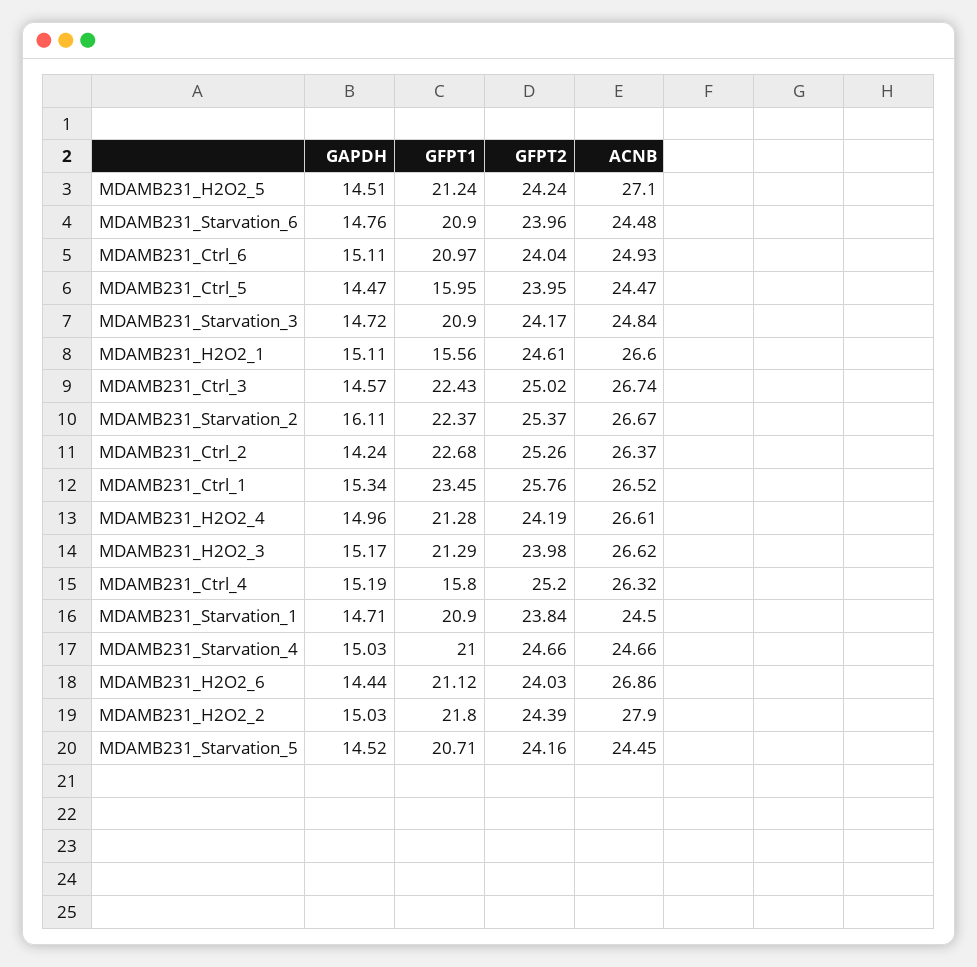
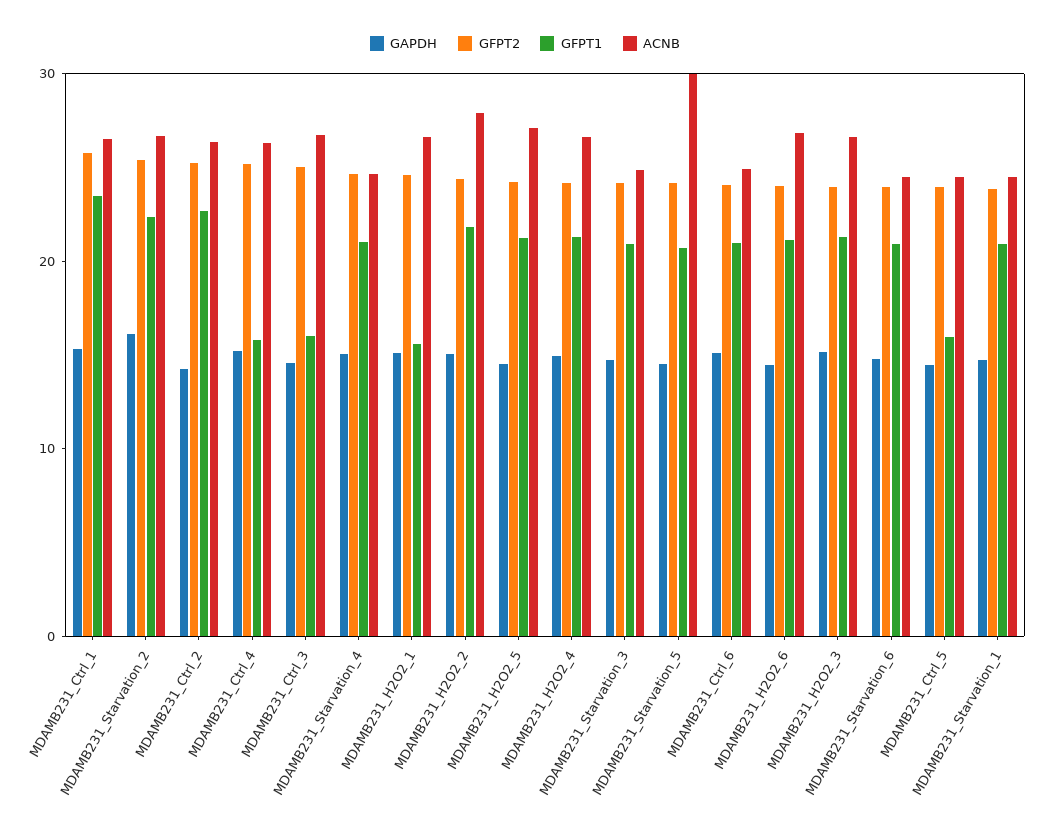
  {
    "GAPDH": {
      "MDAMB231_H2O2_5": 14.51,
      "MDAMB231_Starvation_6": 14.76,
      "MDAMB231_Ctrl_6": 15.11,
      "MDAMB231_Ctrl_5": 14.47,
      "MDAMB231_Starvation_3": 14.72,
      "MDAMB231_H2O2_1": 15.11,
      "MDAMB231_Ctrl_3": 14.57,
      "MDAMB231_Starvation_2": 16.11,
      "MDAMB231_Ctrl_2": 14.24,
      "MDAMB231_Ctrl_1": 15.34,
      "MDAMB231_H2O2_4": 14.96,
      "MDAMB231_H2O2_3": 15.17,
      "MDAMB231_Ctrl_4": 15.19,
      "MDAMB231_Starvation_1": 14.71,
      "MDAMB231_Starvation_4": 15.03,
      "MDAMB231_H2O2_6": 14.44,
      "MDAMB231_H2O2_2": 15.03,
      "MDAMB231_Starvation_5": 14.52
    },
    "GFPT1": {
      "MDAMB231_H2O2_5": 21.24,
      "MDAMB231_Starvation_6": 20.9,
      "MDAMB231_Ctrl_6": 20.97,
      "MDAMB231_Ctrl_5": 15.95,
      "MDAMB231_Starvation_3": 20.9,
      "MDAMB231_H2O2_1": 15.56,
-     "MDAMB231_Ctrl_3": 22.43,
+     "MDAMB231_Ctrl_3": 16,
      "MDAMB231_Starvation_2": 22.37,
      "MDAMB231_Ctrl_2": 22.68,
      "MDAMB231_Ctrl_1": 23.45,
      "MDAMB231_H2O2_4": 21.28,
      "MDAMB231_H2O2_3": 21.29,
      "MDAMB231_Ctrl_4": 15.8,
      "MDAMB231_Starvation_1": 20.9,
      "MDAMB231_Starvation_4": 21,
      "MDAMB231_H2O2_6": 21.12,
      "MDAMB231_H2O2_2": 21.8,
      "MDAMB231_Starvation_5": 20.71
    },
    "GFPT2": {
      "MDAMB231_H2O2_5": 24.24,
      "MDAMB231_Starvation_6": 23.96,
      "MDAMB231_Ctrl_6": 24.04,
      "MDAMB231_Ctrl_5": 23.95,
      "MDAMB231_Starvation_3": 24.17,
      "MDAMB231_H2O2_1": 24.61,
      "MDAMB231_Ctrl_3": 25.02,
      "MDAMB231_Starvation_2": 25.37,
      "MDAMB231_Ctrl_2": 25.26,
      "MDAMB231_Ctrl_1": 25.76,
      "MDAMB231_H2O2_4": 24.19,
      "MDAMB231_H2O2_3": 23.98,
      "MDAMB231_Ctrl_4": 25.2,
      "MDAMB231_Starvation_1": 23.84,
      "MDAMB231_Starvation_4": 24.66,
      "MDAMB231_H2O2_6": 24.03,
      "MDAMB231_H2O2_2": 24.39,
      "MDAMB231_Starvation_5": 24.16
    },
    "ACNB": {
      "MDAMB231_H2O2_5": 27.1,
      "MDAMB231_Starvation_6": 24.48,
      "MDAMB231_Ctrl_6": 24.93,
      "MDAMB231_Ctrl_5": 24.47,
      "MDAMB231_Starvation_3": 24.84,
      "MDAMB231_H2O2_1": 26.6,
      "MDAMB231_Ctrl_3": 26.74,
      "MDAMB231_Starvation_2": 26.67,
      "MDAMB231_Ctrl_2": 26.37,
      "MDAMB231_Ctrl_1": 26.52,
      "MDAMB231_H2O2_4": 26.61,
      "MDAMB231_H2O2_3": 26.62,
      "MDAMB231_Ctrl_4": 26.32,
      "MDAMB231_Starvation_1": 24.5,
      "MDAMB231_Starvation_4": 24.66,
      "MDAMB231_H2O2_6": 26.86,
      "MDAMB231_H2O2_2": 27.9,
-     "MDAMB231_Starvation_5": 24.45
+     "MDAMB231_Starvation_5": 30
    }
  }

